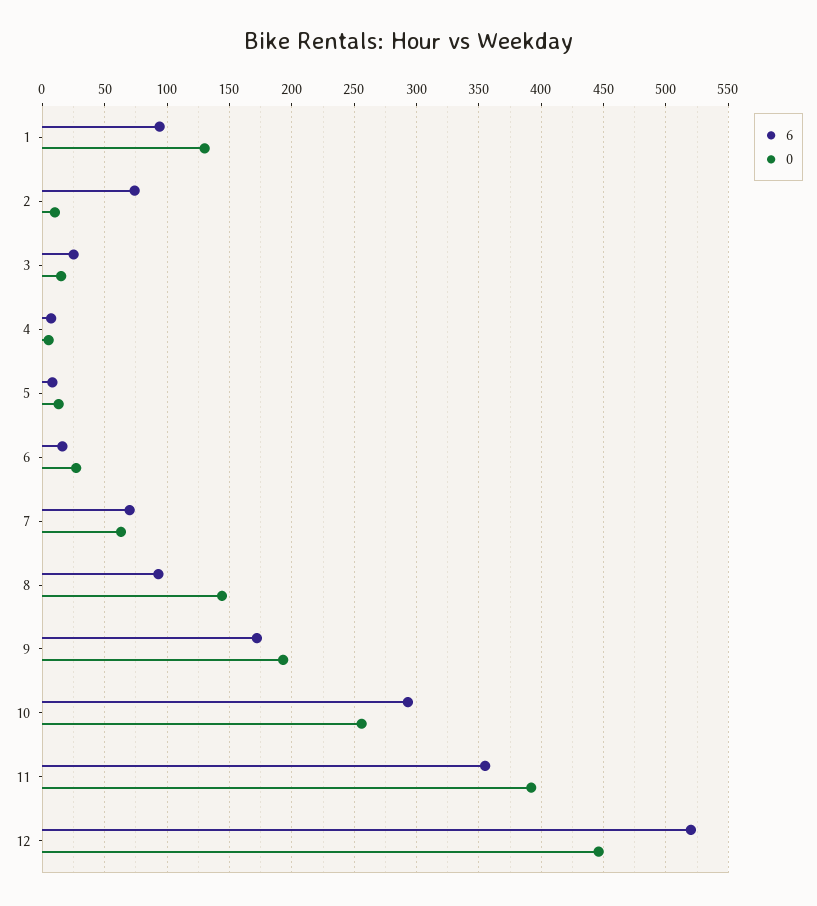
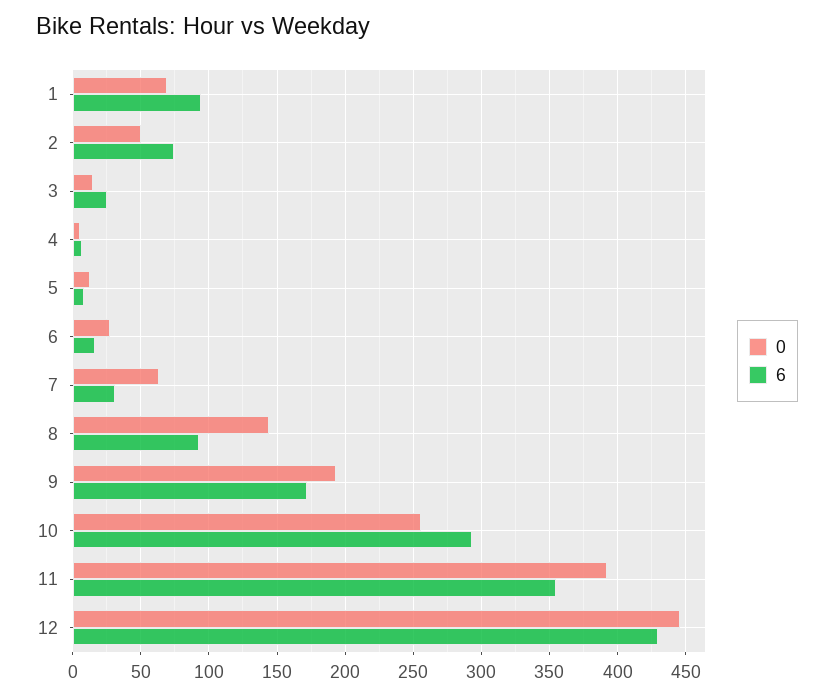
  {
    "6": {
      "1": 95,
      "2": 75,
      "3": 25,
      "4": 5,
      "5": 10,
      "6": 15,
-     "7": 70,
+     "7": 30,
      "8": 95,
      "9": 170,
      "10": 295,
      "11": 355,
-     "12": 520
+     "12": 430
    },
    "0": {
-     "1": 130,
+     "1": 70,
-     "2": 10,
+     "2": 50,
      "3": 15,
      "4": 5,
      "5": 15,
      "6": 25,
      "7": 65,
      "8": 145,
      "9": 195,
      "10": 255,
      "11": 390,
      "12": 445
    }
  }

